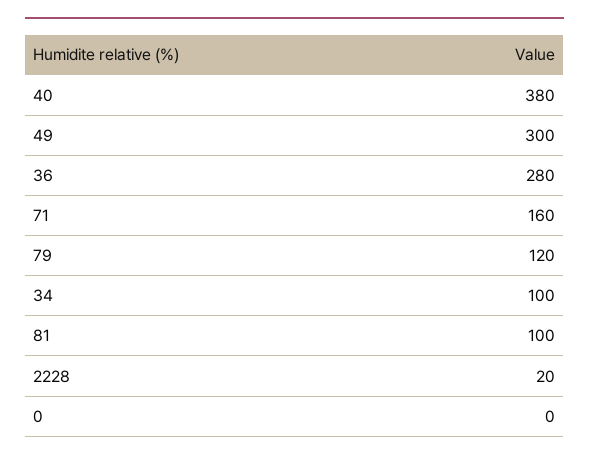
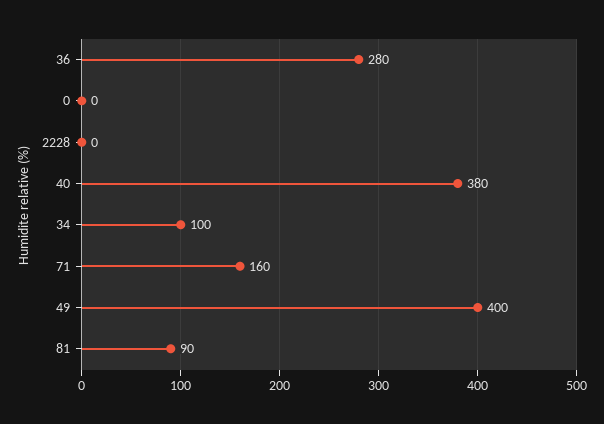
  {
    "40": 380,
-   "49": 300,
+   "49": 400,
    "36": 280,
    "71": 160,
-   "79": 120,
    "34": 100,
-   "81": 100,
+   "81": 90,
-   "2228": 20,
+   "2228": 0,
    "0": 0
  }

